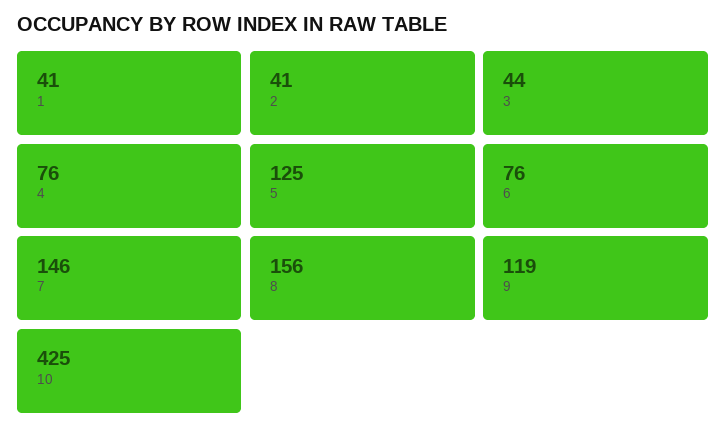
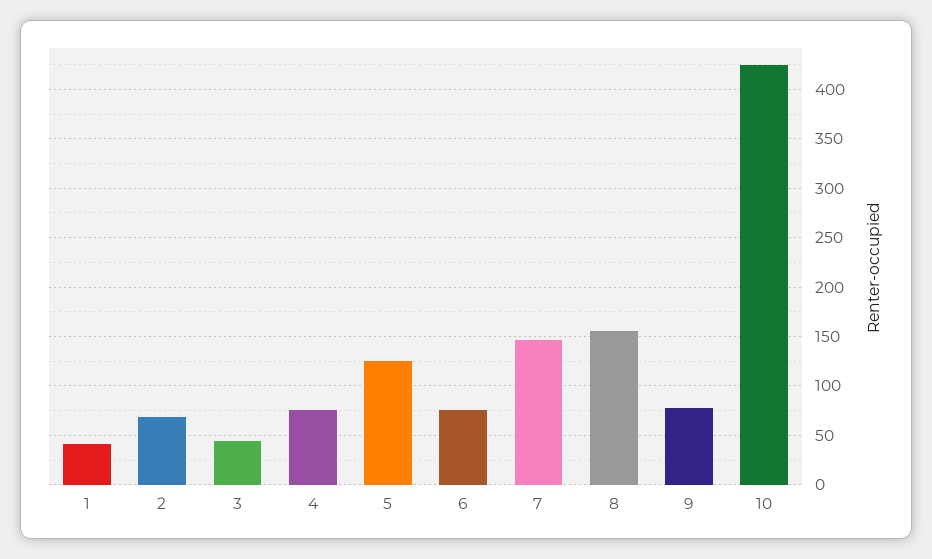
  {
    "1": 41,
-   "2": 41,
+   "2": 70,
    "3": 44,
    "4": 76,
    "5": 125,
    "6": 76,
    "7": 146,
    "8": 156,
-   "9": 119,
+   "9": 80,
    "10": 425
  }

